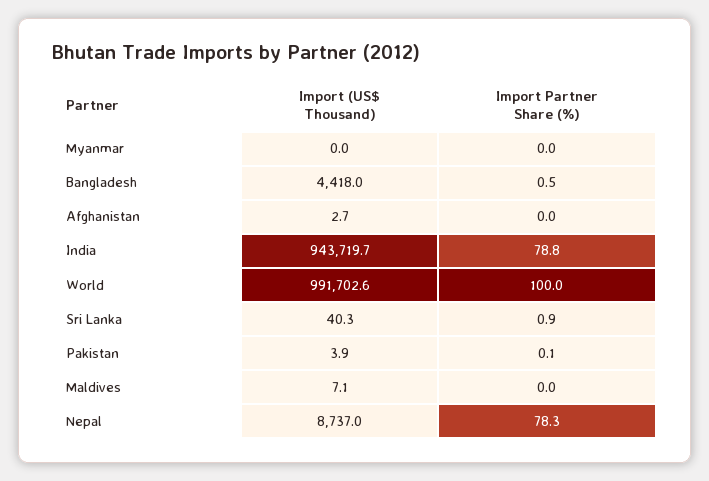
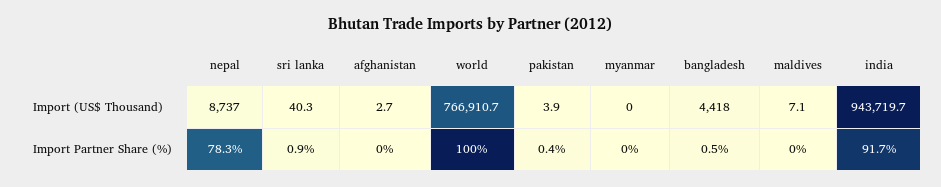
  {
    "Import (US$ Thousand)": {
      "Myanmar": 0,
      "Bangladesh": 4418,
      "Afghanistan": 2.7,
      "India": 943719.7,
-     "World": 991702.6,
+     "World": 766910.7,
      "Sri Lanka": 40.3,
      "Pakistan": 3.9,
      "Maldives": 7.1,
      "Nepal": 8737
    },
    "Import Partner Share (%)": {
      "Myanmar": 0,
      "Bangladesh": 0.5,
      "Afghanistan": 0,
-     "India": 78.8,
+     "India": 91.7,
      "World": 100,
      "Sri Lanka": 0.9,
-     "Pakistan": 0.1,
+     "Pakistan": 0.4,
      "Maldives": 0,
      "Nepal": 78.3
    }
  }

